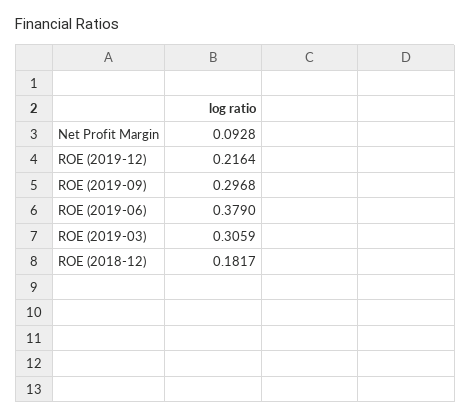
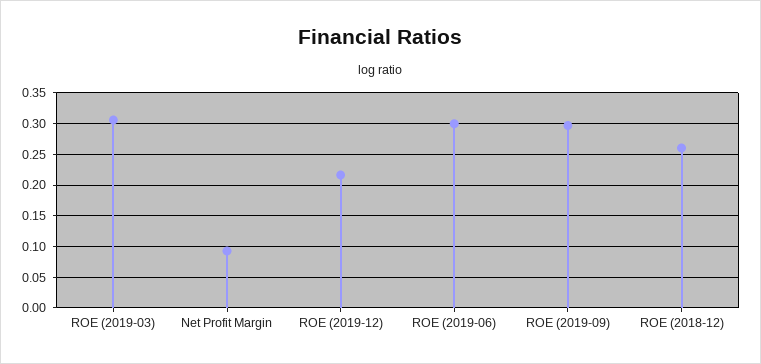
  {
    "Net Profit Margin": 0.0928,
    "ROE (2019-12)": 0.2164,
    "ROE (2019-09)": 0.2968,
-   "ROE (2019-06)": 0.379,
+   "ROE (2019-06)": 0.3,
    "ROE (2019-03)": 0.3059,
-   "ROE (2018-12)": 0.1817
+   "ROE (2018-12)": 0.26
  }

